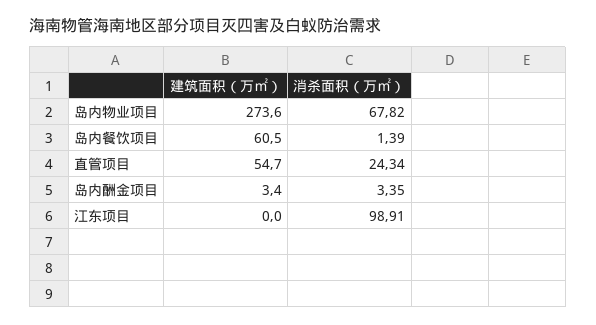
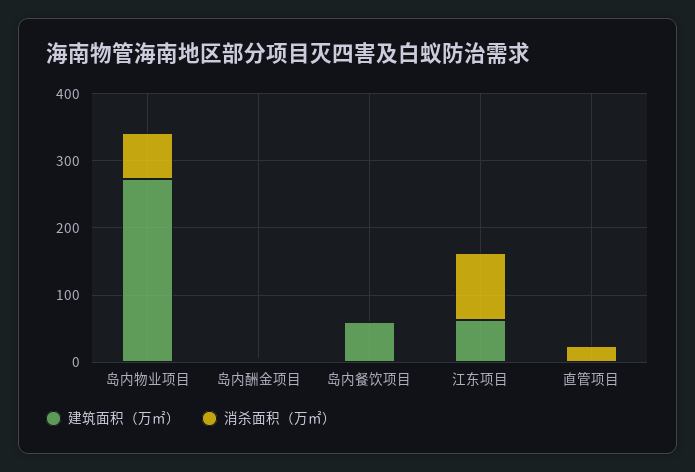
  {
    "建筑面积（万㎡）": {
      "岛内物业项目": 273.6,
      "岛内餐饮项目": 60.5,
-     "直管项目": 54.7,
+     "直管项目": 0,
      "岛内酬金项目": 3.4,
-     "江东项目": 0
+     "江东项目": 60
    },
    "消杀面积（万㎡）": {
      "岛内物业项目": 67.82,
      "岛内餐饮项目": 1.39,
      "直管项目": 24.34,
      "岛内酬金项目": 3.35,
      "江东项目": 98.91
    }
  }

